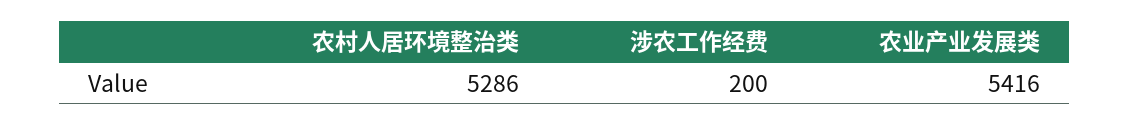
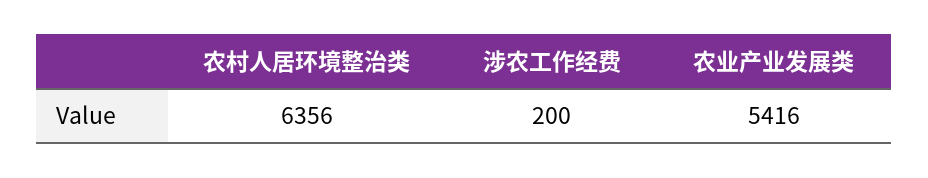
  {
-   "农村人居环境整治类": 5286,
+   "农村人居环境整治类": 6356,
    "涉农工作经费": 200,
    "农业产业发展类": 5416
  }

